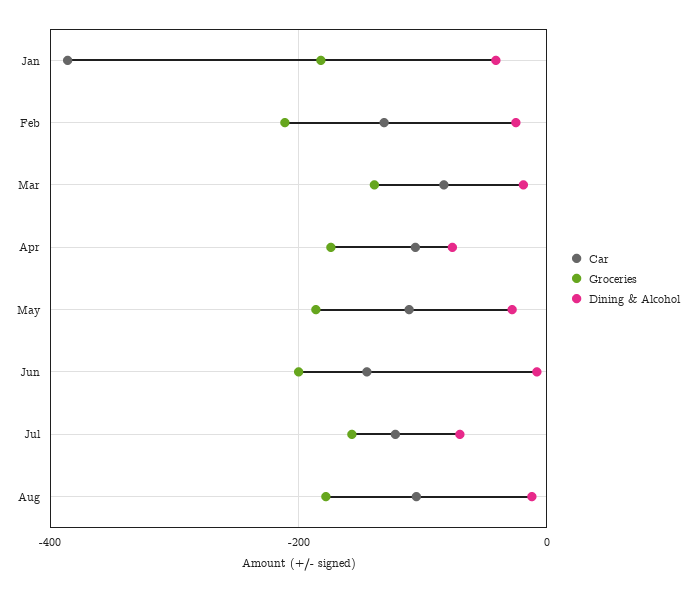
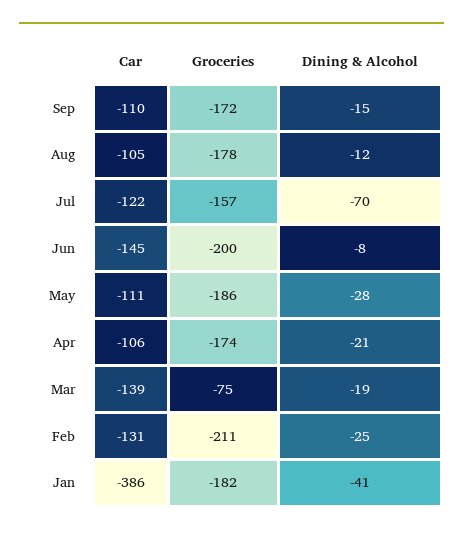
  {
    "Car": {
      "Jan": -386,
      "Feb": -131,
-     "Mar": -80,
+     "Mar": -139,
      "Apr": -106,
      "May": -111,
      "Jun": -145,
      "Jul": -122,
-     "Aug": -105
+     "Aug": -105,
+     "Sep": -110
    },
    "Groceries": {
      "Jan": -182,
      "Feb": -211,
-     "Mar": -140,
+     "Mar": -75,
      "Apr": -174,
      "May": -186,
      "Jun": -200,
      "Jul": -157,
-     "Aug": -178
+     "Aug": -178,
+     "Sep": -172
    },
    "Dining & Alcohol": {
      "Jan": -41,
      "Feb": -25,
      "Mar": -19,
-     "Apr": -80,
+     "Apr": -21,
      "May": -28,
      "Jun": -8,
      "Jul": -70,
-     "Aug": -12
+     "Aug": -12,
+     "Sep": -15
    }
  }

